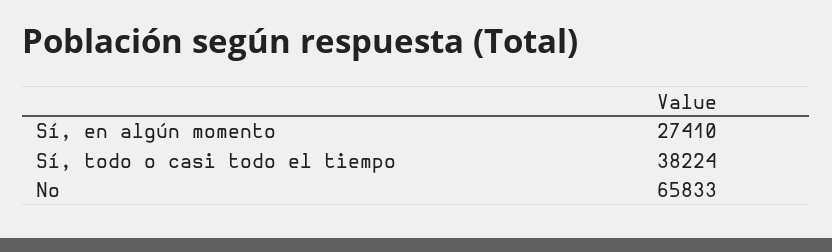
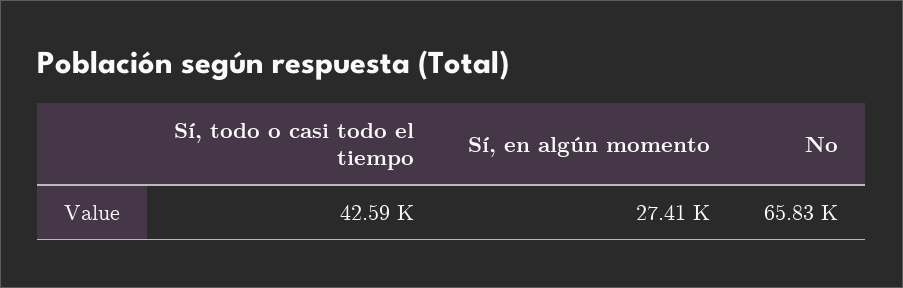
  {
    "Sí, en algún momento": 27410,
-   "Sí, todo o casi todo el tiempo": 38224,
+   "Sí, todo o casi todo el tiempo": 42590,
    "No": 65833
  }

